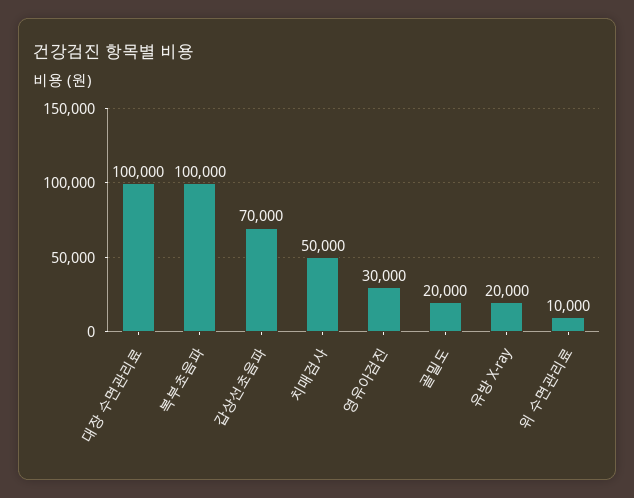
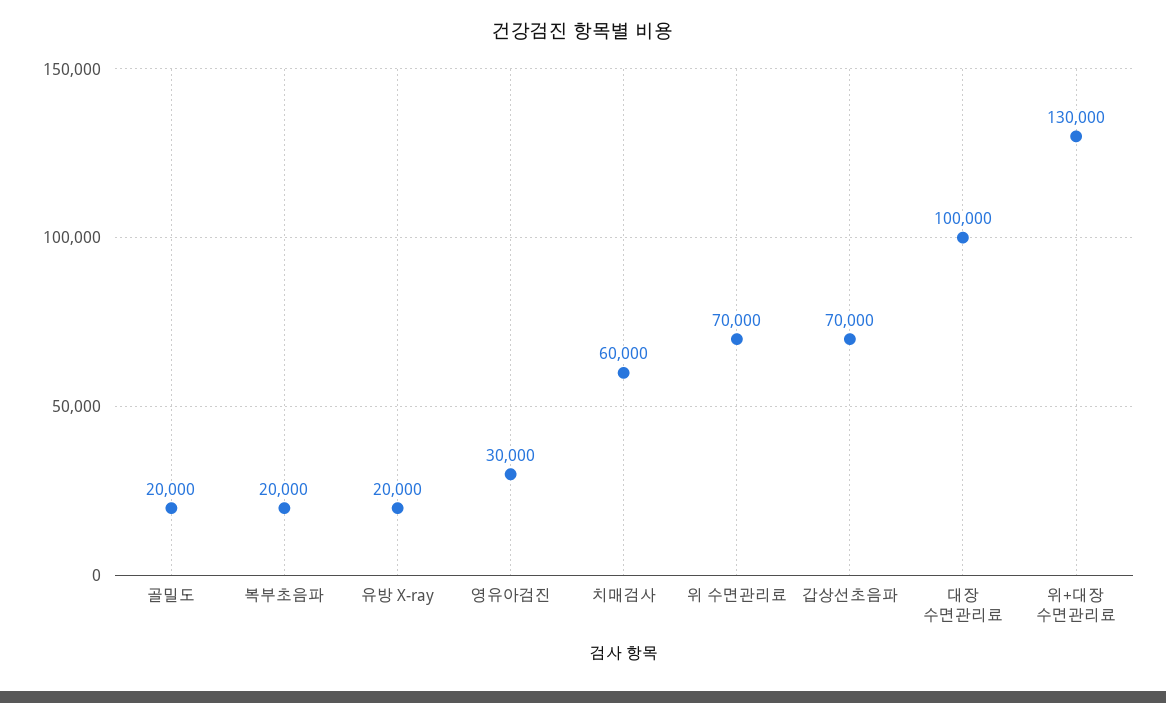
  {
    "대장 수면관리료": 100000,
-   "복부초음파": 100000,
+   "복부초음파": 20000,
    "갑상선초음파": 70000,
-   "치매검사": 50000,
+   "치매검사": 60000,
    "영유아검진": 30000,
    "골밀도": 20000,
    "유방 X-ray": 20000,
-   "위 수면관리료": 10000
+   "위 수면관리료": 70000,
+   "위+대장 수면관리료": 130000
  }

